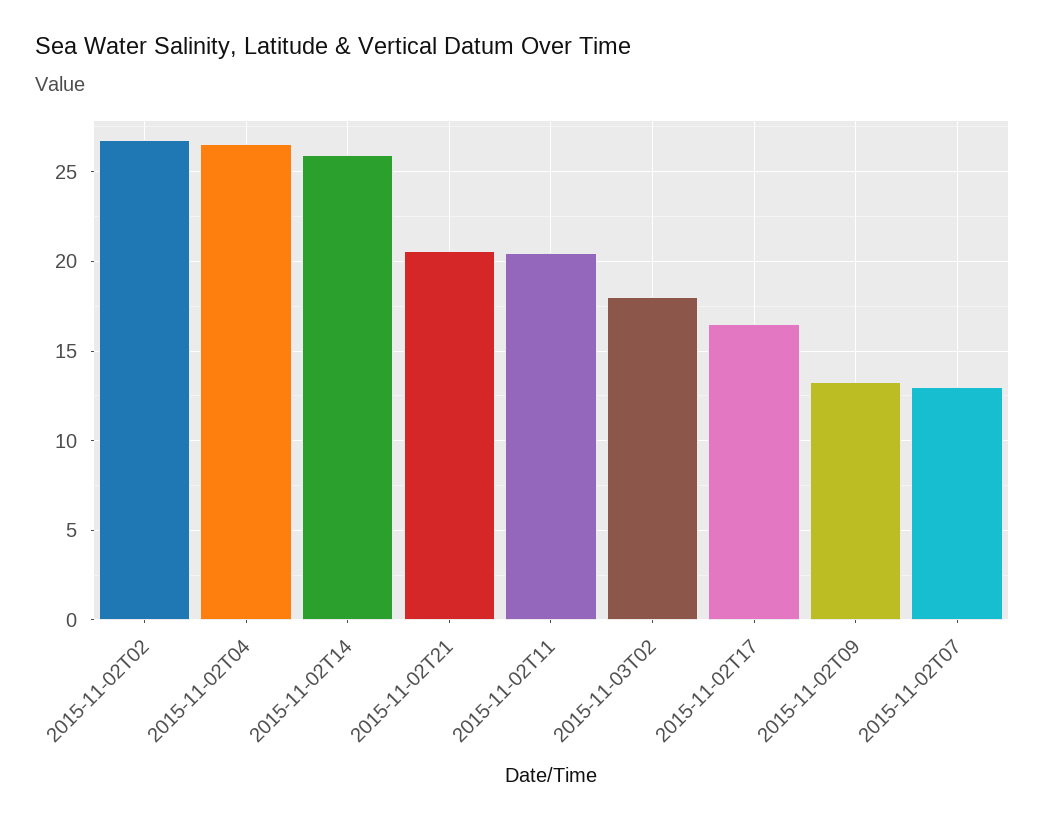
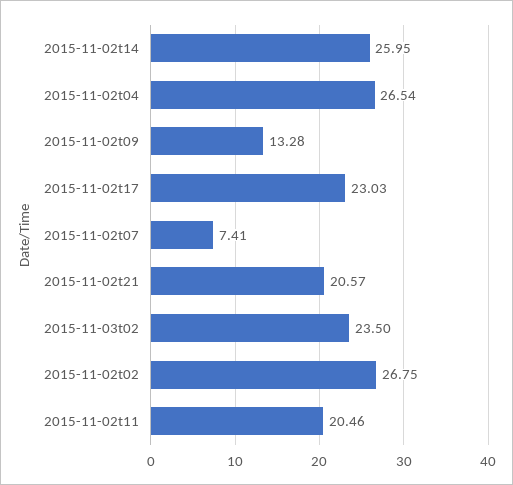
  {
    "2015-11-02T02": 26.75,
    "2015-11-02T04": 26.54,
    "2015-11-02T14": 25.95,
    "2015-11-02T21": 20.57,
    "2015-11-02T11": 20.46,
-   "2015-11-03T02": 18,
+   "2015-11-03T02": 23.5,
-   "2015-11-02T17": 16.5,
+   "2015-11-02T17": 23.03,
    "2015-11-02T09": 13.28,
-   "2015-11-02T07": 13
+   "2015-11-02T07": 7.41
  }

